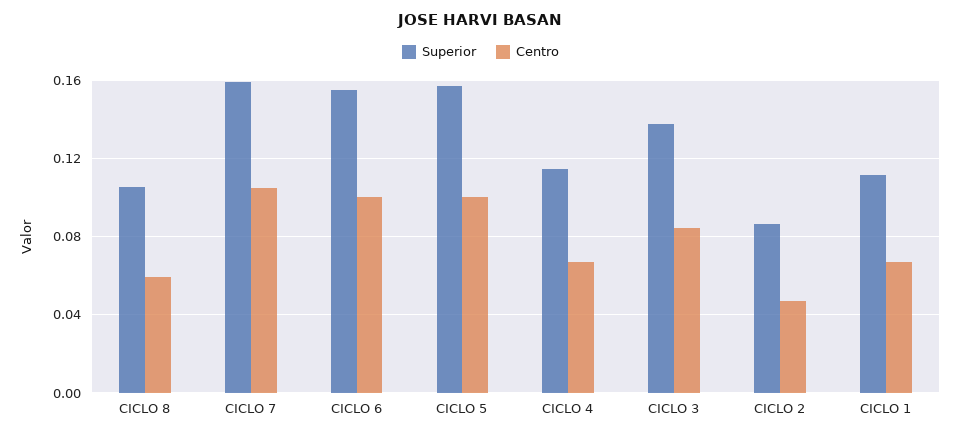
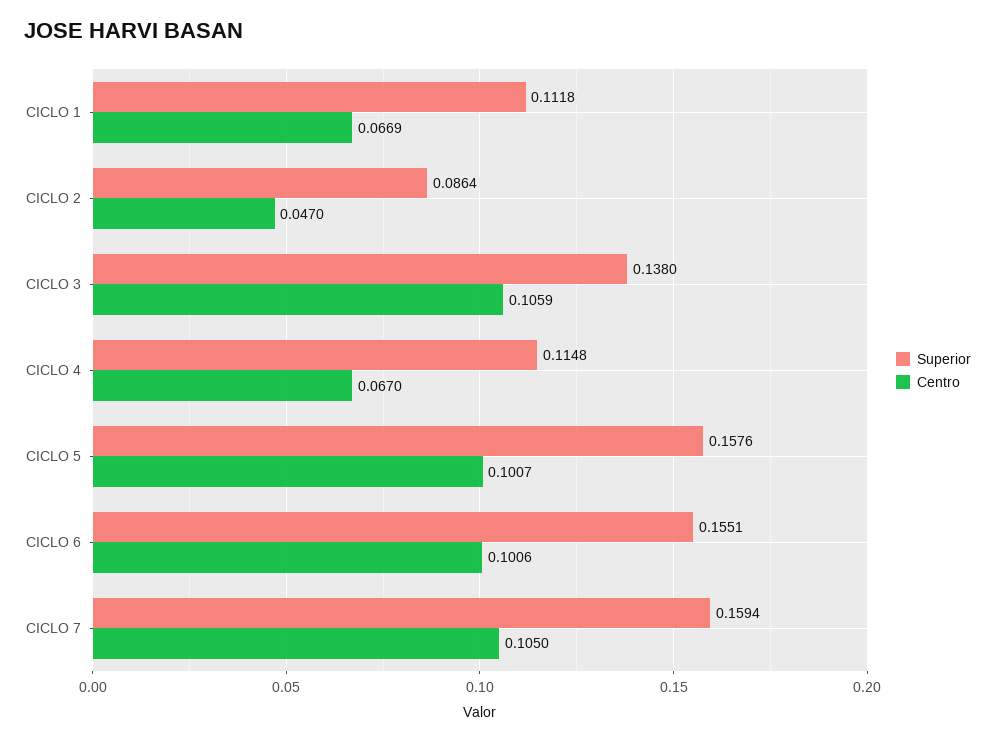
  {
    "Superior": {
-     "CICLO 8": 0.105,
      "CICLO 7": 0.1594,
      "CICLO 6": 0.1551,
      "CICLO 5": 0.1576,
      "CICLO 4": 0.1148,
      "CICLO 3": 0.138,
      "CICLO 2": 0.0864,
      "CICLO 1": 0.1118
    },
    "Centro": {
-     "CICLO 8": 0.06,
      "CICLO 7": 0.105,
      "CICLO 6": 0.1006,
      "CICLO 5": 0.1007,
      "CICLO 4": 0.067,
-     "CICLO 3": 0.085,
+     "CICLO 3": 0.1059,
      "CICLO 2": 0.047,
      "CICLO 1": 0.0669
    }
  }

